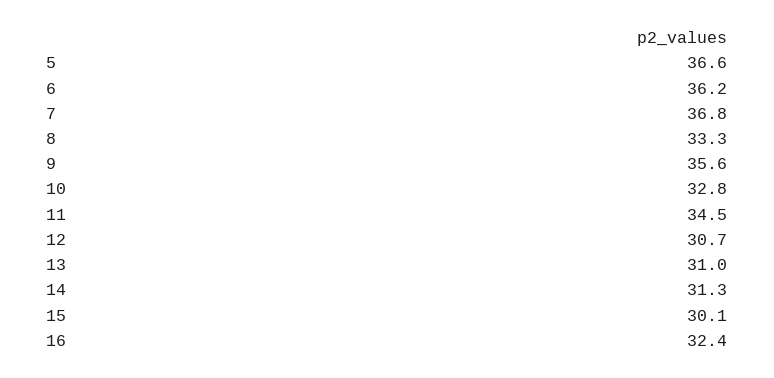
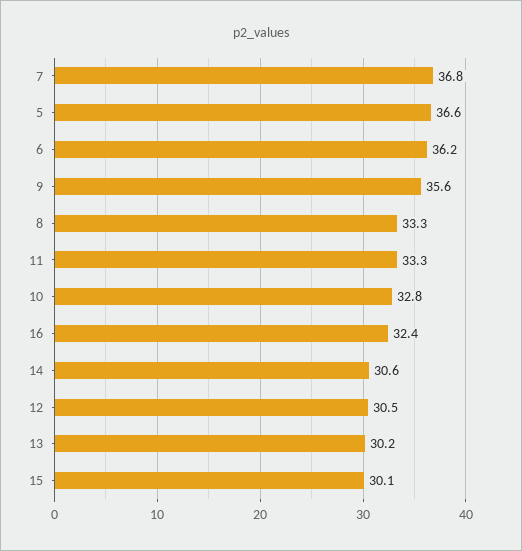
  {
    "5": 36.6,
    "6": 36.2,
    "7": 36.8,
    "8": 33.3,
    "9": 35.6,
    "10": 32.8,
-   "11": 34.5,
+   "11": 33.3,
-   "12": 30.7,
+   "12": 30.5,
-   "13": 31,
+   "13": 30.2,
-   "14": 31.3,
+   "14": 30.6,
    "15": 30.1,
    "16": 32.4
  }

